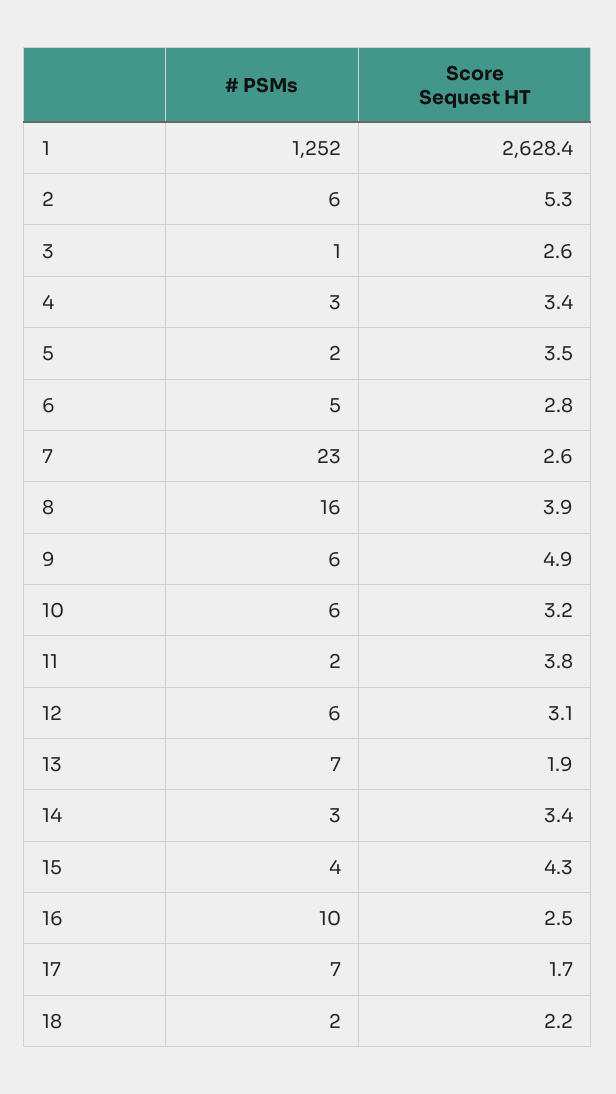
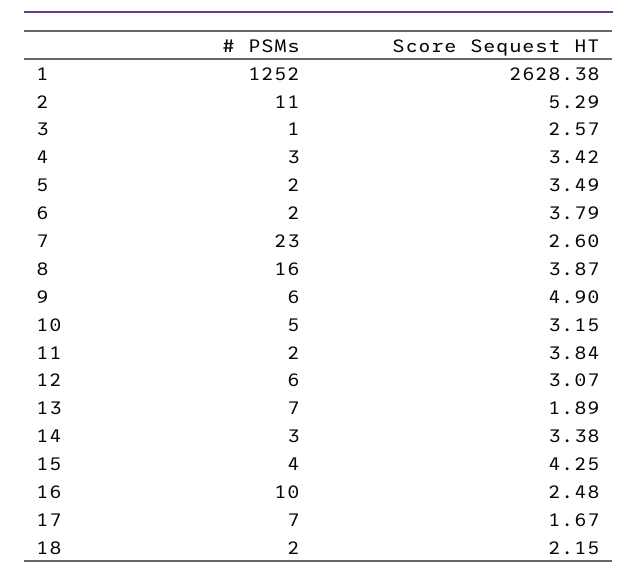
  {
    "# PSMs": {
      "1": 1252,
-     "2": 6,
+     "2": 11,
      "3": 1,
      "4": 3,
      "5": 2,
-     "6": 5,
+     "6": 2,
      "7": 23,
      "8": 16,
      "9": 6,
-     "10": 6,
+     "10": 5,
      "11": 2,
      "12": 6,
      "13": 7,
      "14": 3,
      "15": 4,
      "16": 10,
      "17": 7,
      "18": 2
    },
    "Score Sequest HT": {
      "1": 2628.38,
      "2": 5.29,
      "3": 2.57,
      "4": 3.42,
      "5": 3.49,
-     "6": 2.8,
+     "6": 3.79,
      "7": 2.6,
      "8": 3.87,
      "9": 4.9,
      "10": 3.15,
      "11": 3.84,
      "12": 3.07,
      "13": 1.89,
      "14": 3.38,
      "15": 4.25,
      "16": 2.48,
      "17": 1.67,
      "18": 2.15
    }
  }

